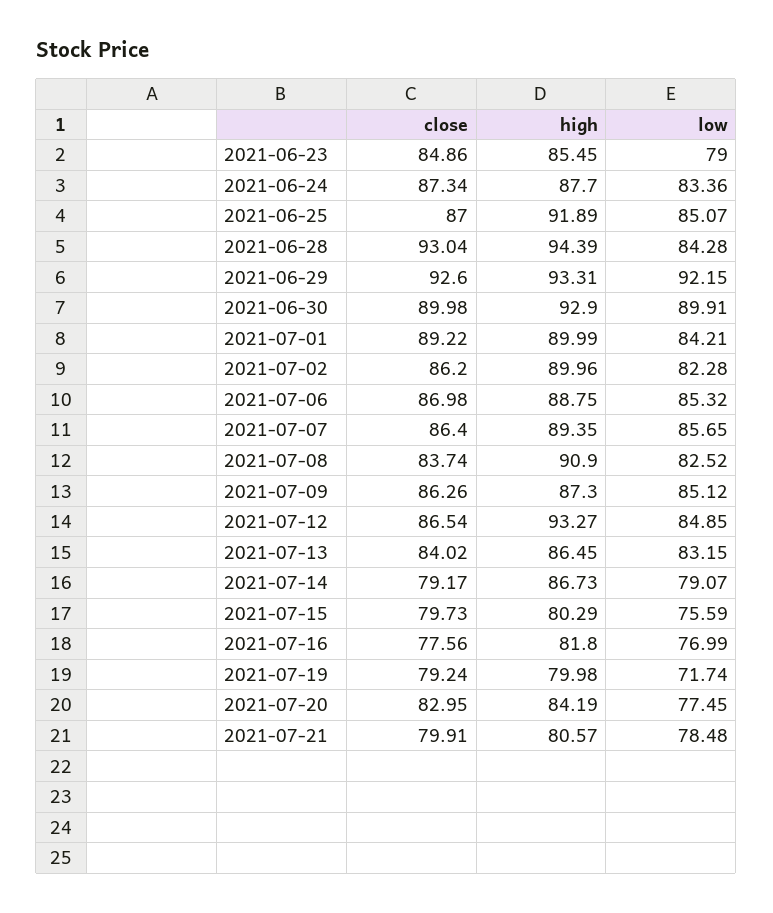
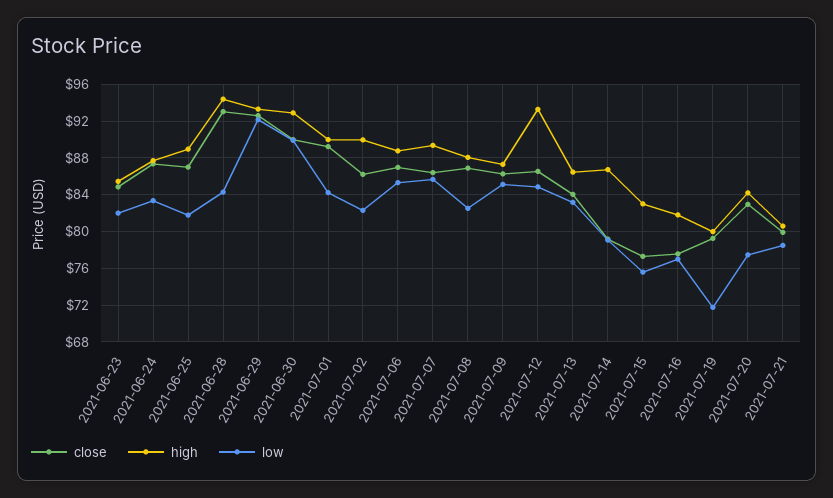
  {
    "close": {
      "2021-06-23": 84.86,
      "2021-06-24": 87.34,
      "2021-06-25": 87,
      "2021-06-28": 93.04,
      "2021-06-29": 92.6,
      "2021-06-30": 89.98,
      "2021-07-01": 89.22,
      "2021-07-02": 86.2,
      "2021-07-06": 86.98,
      "2021-07-07": 86.4,
-     "2021-07-08": 83.74,
+     "2021-07-08": 87,
      "2021-07-09": 86.26,
      "2021-07-12": 86.54,
      "2021-07-13": 84.02,
      "2021-07-14": 79.17,
-     "2021-07-15": 79.73,
+     "2021-07-15": 77,
      "2021-07-16": 77.56,
      "2021-07-19": 79.24,
      "2021-07-20": 82.95,
      "2021-07-21": 79.91
    },
    "high": {
      "2021-06-23": 85.45,
      "2021-06-24": 87.7,
-     "2021-06-25": 91.89,
+     "2021-06-25": 89,
      "2021-06-28": 94.39,
      "2021-06-29": 93.31,
      "2021-06-30": 92.9,
      "2021-07-01": 89.99,
      "2021-07-02": 89.96,
      "2021-07-06": 88.75,
      "2021-07-07": 89.35,
-     "2021-07-08": 90.9,
+     "2021-07-08": 88,
      "2021-07-09": 87.3,
      "2021-07-12": 93.27,
      "2021-07-13": 86.45,
      "2021-07-14": 86.73,
-     "2021-07-15": 80.29,
+     "2021-07-15": 83,
      "2021-07-16": 81.8,
      "2021-07-19": 79.98,
      "2021-07-20": 84.19,
      "2021-07-21": 80.57
    },
    "low": {
-     "2021-06-23": 79,
+     "2021-06-23": 82,
      "2021-06-24": 83.36,
-     "2021-06-25": 85.07,
+     "2021-06-25": 82,
      "2021-06-28": 84.28,
      "2021-06-29": 92.15,
      "2021-06-30": 89.91,
      "2021-07-01": 84.21,
      "2021-07-02": 82.28,
      "2021-07-06": 85.32,
      "2021-07-07": 85.65,
      "2021-07-08": 82.52,
      "2021-07-09": 85.12,
      "2021-07-12": 84.85,
      "2021-07-13": 83.15,
      "2021-07-14": 79.07,
      "2021-07-15": 75.59,
      "2021-07-16": 76.99,
      "2021-07-19": 71.74,
      "2021-07-20": 77.45,
      "2021-07-21": 78.48
    }
  }

